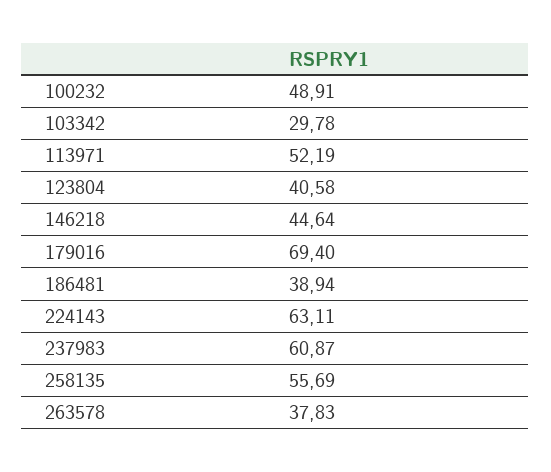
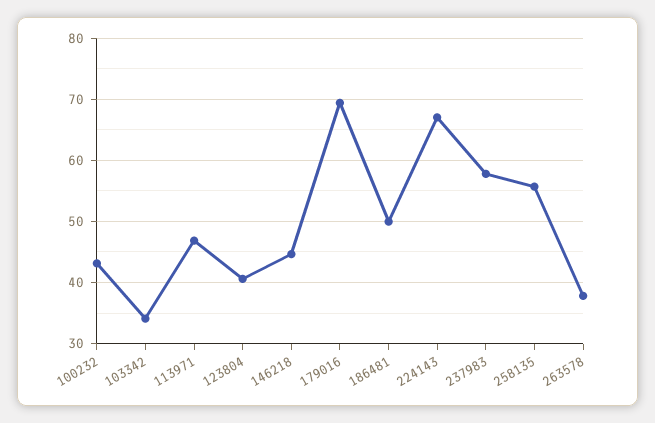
  {
-   "100232": 48.91,
+   "100232": 43,
-   "103342": 29.78,
+   "103342": 34,
-   "113971": 52.19,
+   "113971": 47,
    "123804": 40.58,
    "146218": 44.64,
    "179016": 69.4,
-   "186481": 38.94,
+   "186481": 50,
-   "224143": 63.11,
+   "224143": 67,
-   "237983": 60.87,
+   "237983": 58,
    "258135": 55.69,
    "263578": 37.83
  }

